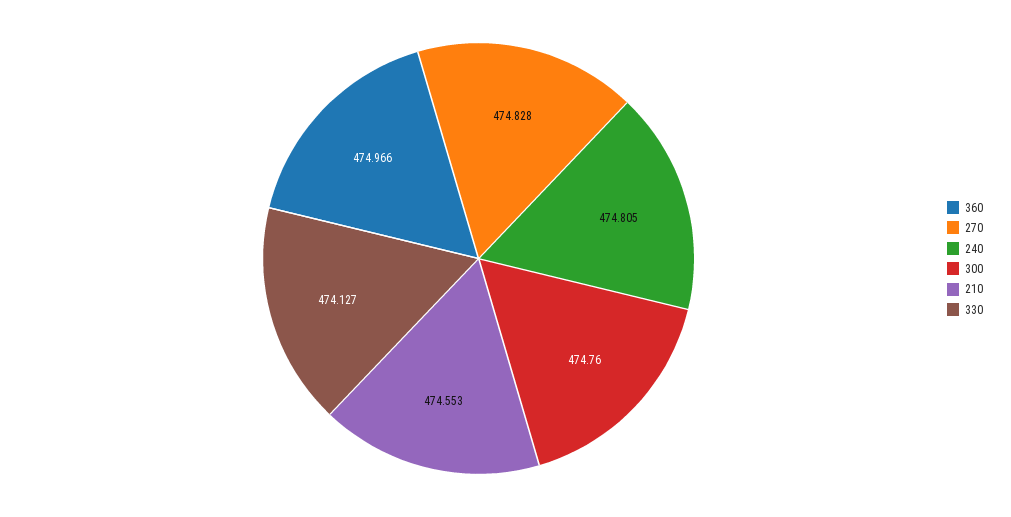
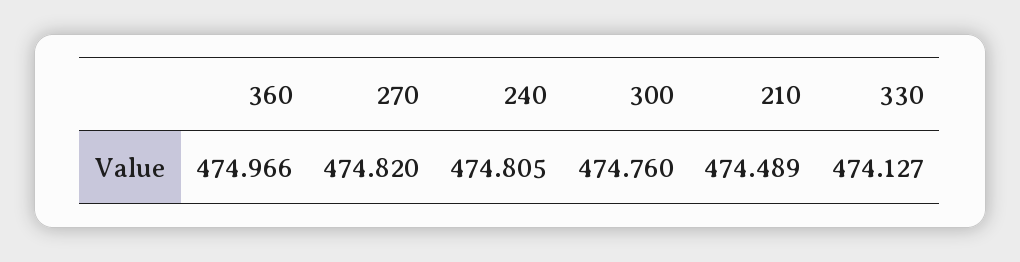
  {
    "360": 474.966,
-   "270": 474.828,
+   "270": 474.82,
    "240": 474.805,
    "300": 474.76,
-   "210": 474.553,
+   "210": 474.489,
    "330": 474.127
  }

